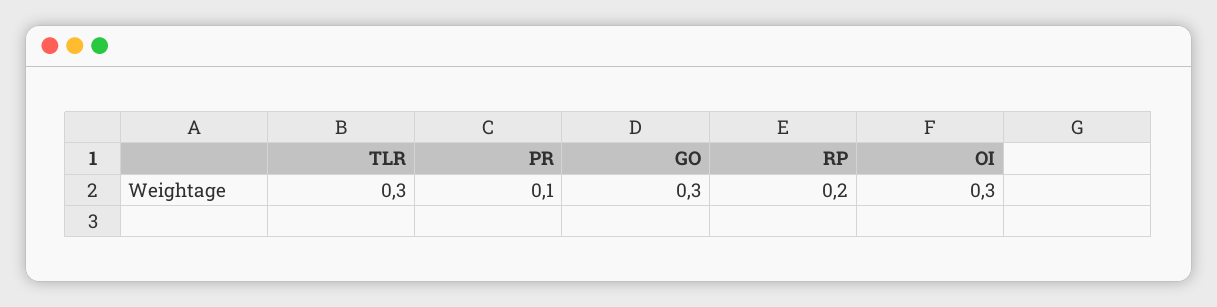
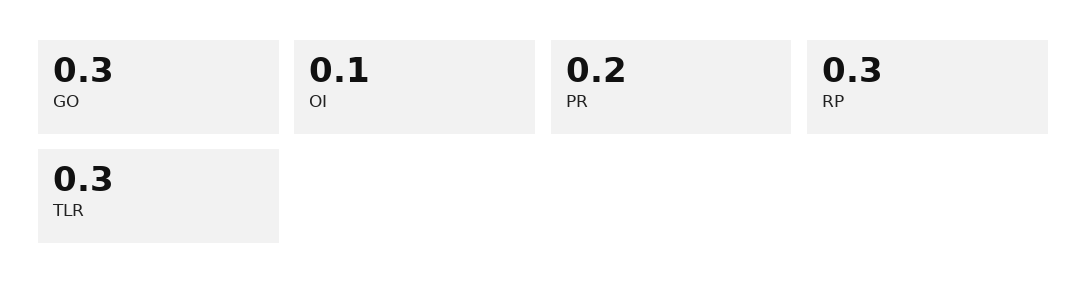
  {
    "TLR": 0.3,
-   "PR": 0.1,
+   "PR": 0.2,
    "GO": 0.3,
-   "RP": 0.2,
+   "RP": 0.3,
-   "OI": 0.3
+   "OI": 0.1
  }

